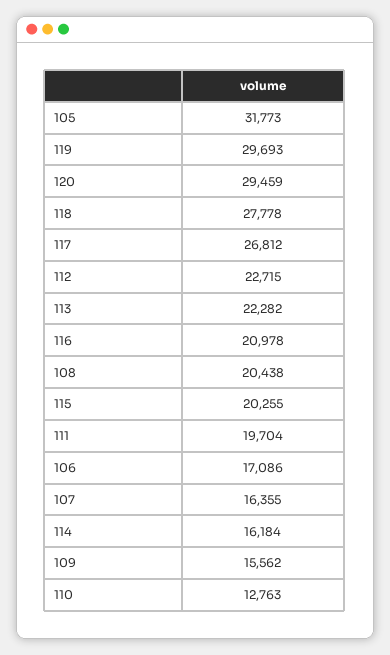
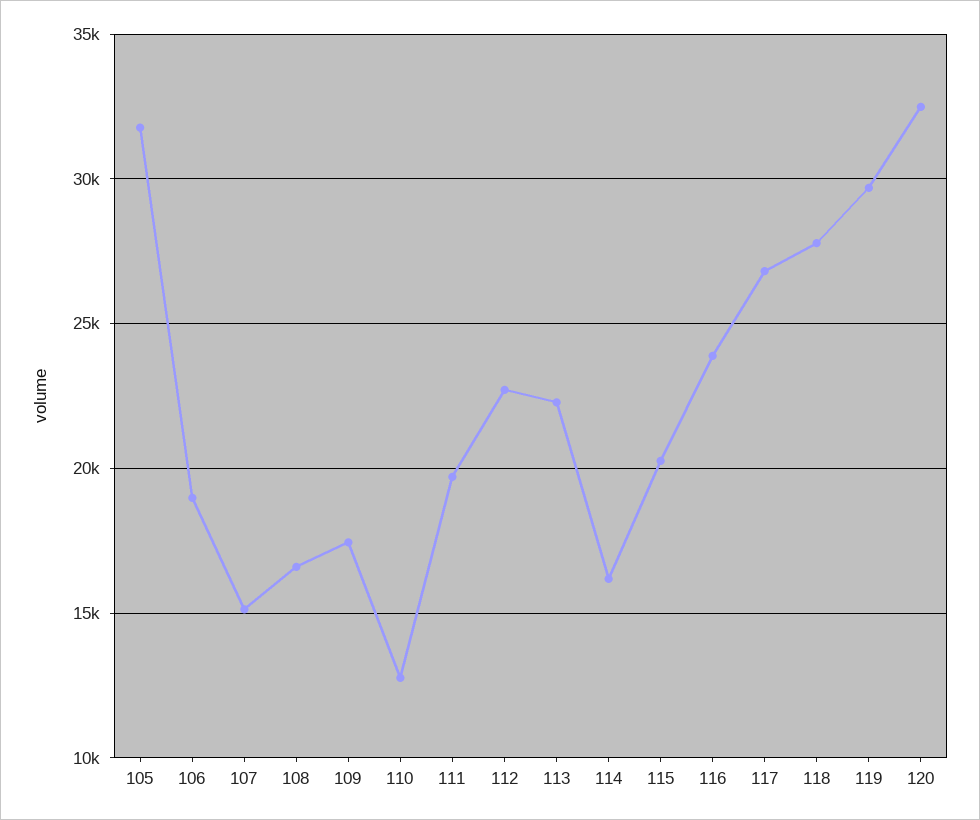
  {
    "105": 31773,
    "119": 29693,
-   "120": 29459,
+   "120": 32500,
    "118": 27778,
    "117": 26812,
    "112": 22715,
    "113": 22282,
-   "116": 20978,
+   "116": 24000,
-   "108": 20438,
+   "108": 16500,
    "115": 20255,
    "111": 19704,
-   "106": 17086,
+   "106": 19000,
-   "107": 16355,
+   "107": 15000,
    "114": 16184,
-   "109": 15562,
+   "109": 17500,
    "110": 12763
  }

